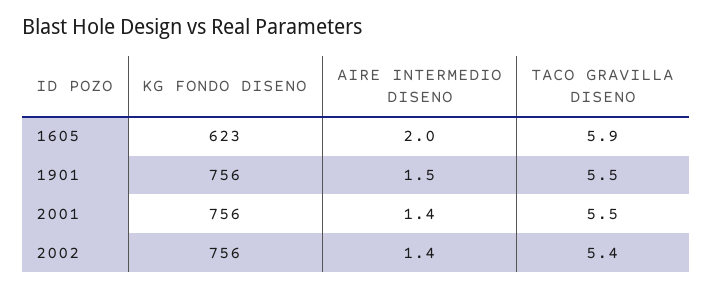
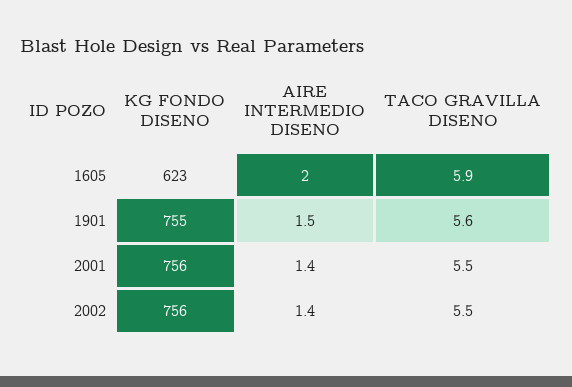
  {
    "KG FONDO DISENO": {
      "1605": 623,
-     "1901": 756,
+     "1901": 755,
      "2001": 756,
      "2002": 756
    },
    "AIRE INTERMEDIO DISENO": {
      "1605": 2,
      "1901": 1.5,
      "2001": 1.4,
      "2002": 1.4
    },
    "TACO GRAVILLA DISENO": {
      "1605": 5.9,
-     "1901": 5.5,
+     "1901": 5.6,
      "2001": 5.5,
-     "2002": 5.4
+     "2002": 5.5
    }
  }

